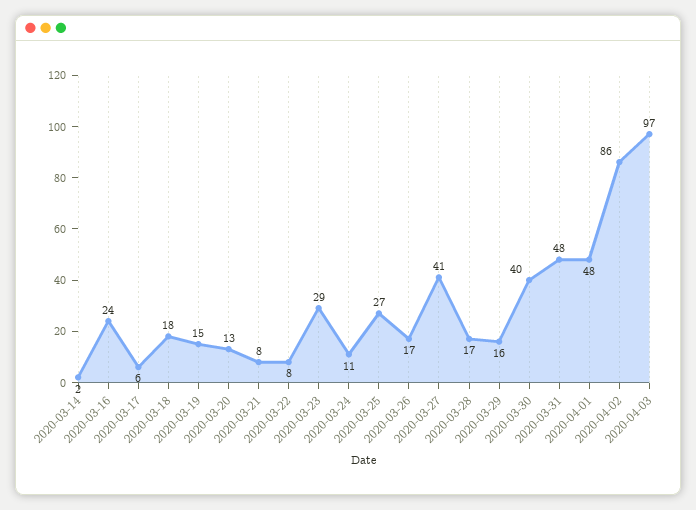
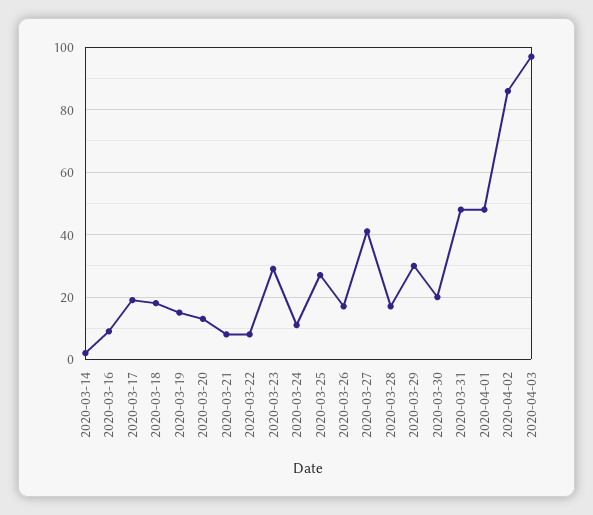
  {
    "2020-03-14": 2,
-   "2020-03-16": 24,
+   "2020-03-16": 10,
-   "2020-03-17": 6,
+   "2020-03-17": 20,
    "2020-03-18": 18,
    "2020-03-19": 15,
    "2020-03-20": 13,
    "2020-03-21": 8,
    "2020-03-22": 8,
    "2020-03-23": 29,
    "2020-03-24": 11,
    "2020-03-25": 27,
    "2020-03-26": 17,
    "2020-03-27": 41,
    "2020-03-28": 17,
-   "2020-03-29": 16,
+   "2020-03-29": 30,
-   "2020-03-30": 40,
+   "2020-03-30": 20,
    "2020-03-31": 48,
    "2020-04-01": 48,
    "2020-04-02": 86,
    "2020-04-03": 97
  }

